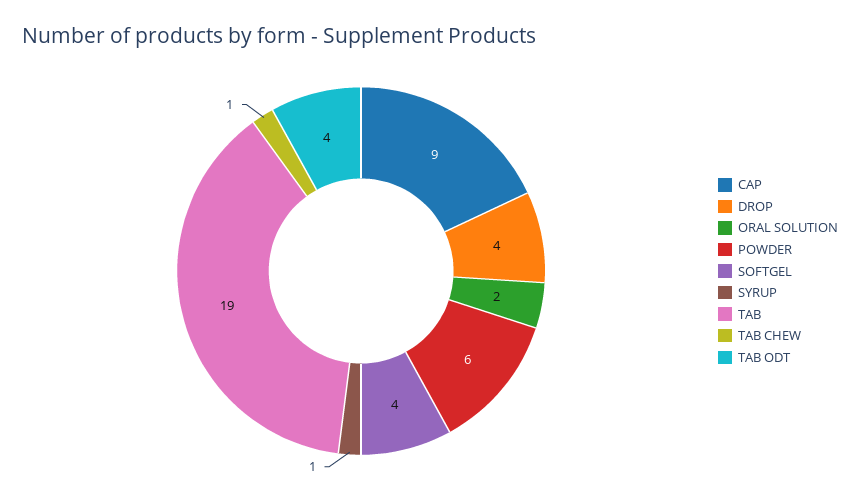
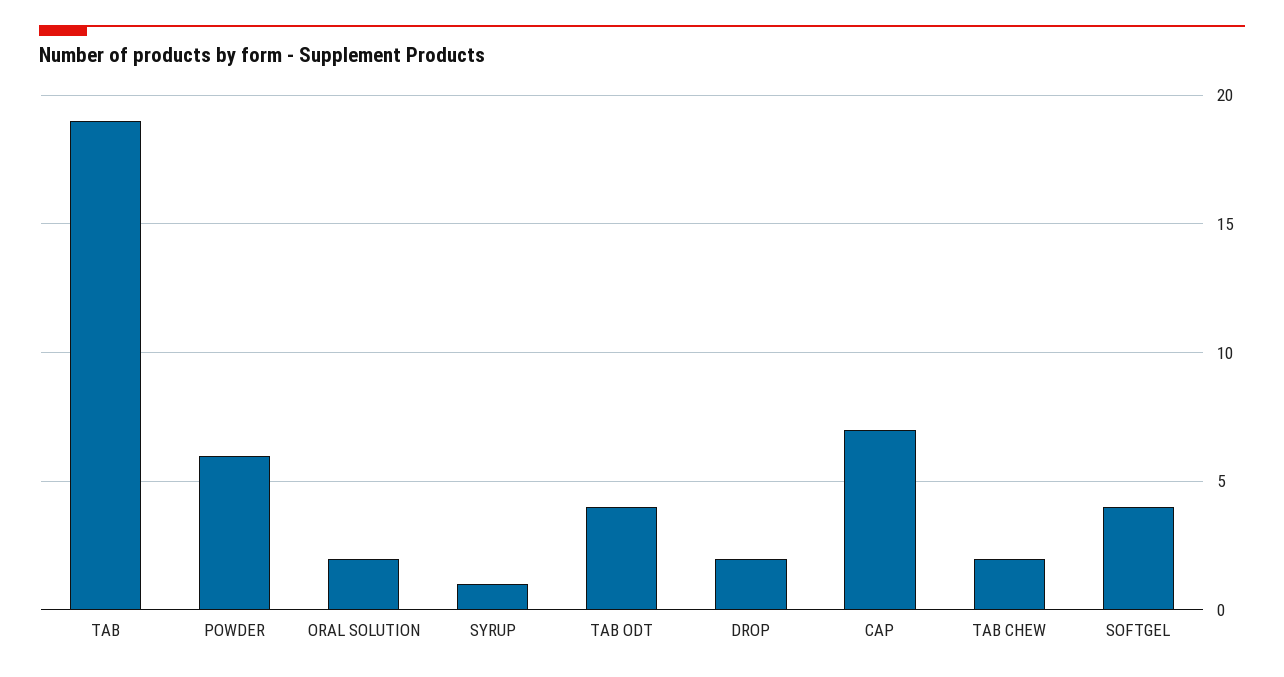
  {
-   "CAP": 9,
+   "CAP": 7,
-   "DROP": 4,
+   "DROP": 2,
    "ORAL SOLUTION": 2,
    "POWDER": 6,
    "SOFTGEL": 4,
    "SYRUP": 1,
    "TAB": 19,
-   "TAB CHEW": 1,
+   "TAB CHEW": 2,
    "TAB ODT": 4
  }

